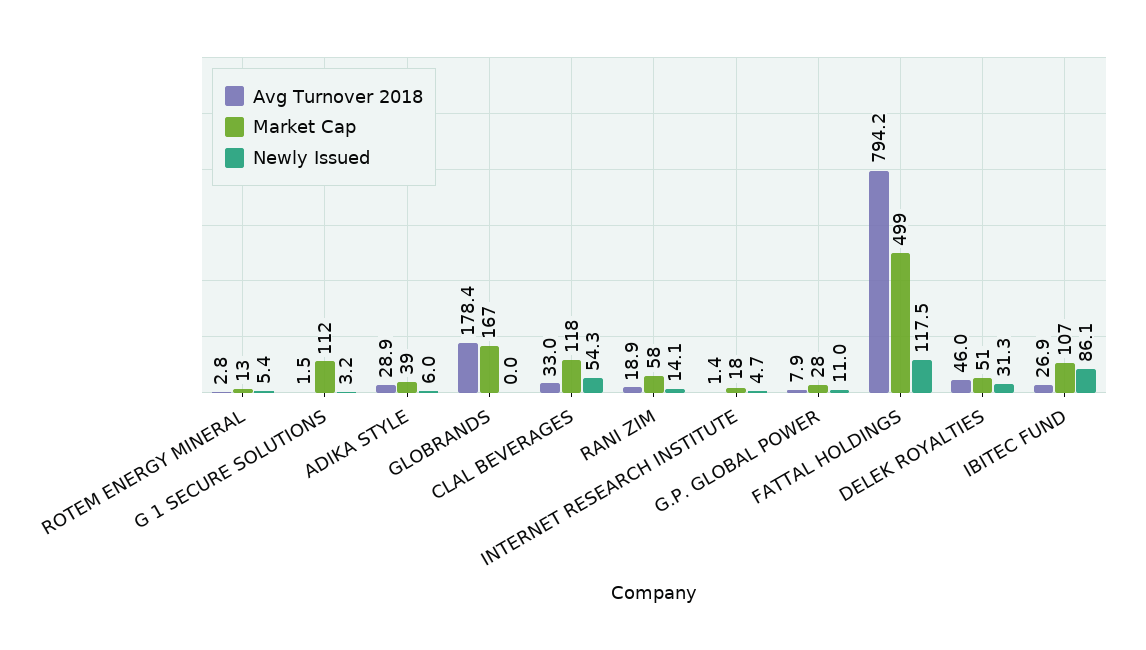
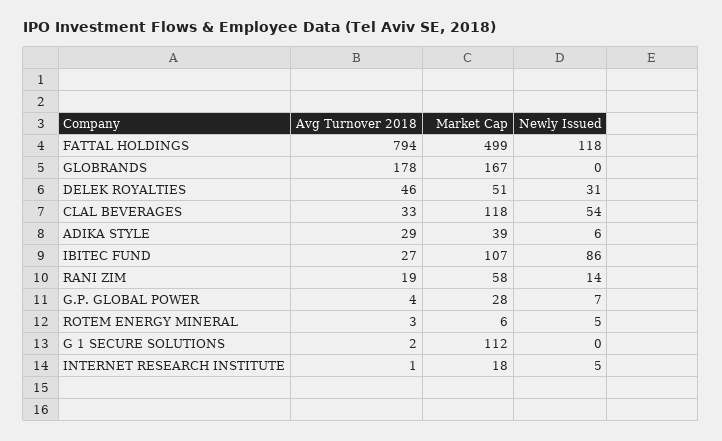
  {
    "Avg Turnover 2018": {
      "ROTEM ENERGY MINERAL": 2.8,
      "G 1 SECURE SOLUTIONS": 1.5,
      "ADIKA STYLE": 28.9,
      "GLOBRANDS": 178.4,
      "CLAL BEVERAGES": 33,
      "RANI ZIM": 18.9,
      "INTERNET RESEARCH INSTITUTE": 1.4,
-     "G.P. GLOBAL POWER": 7.9,
+     "G.P. GLOBAL POWER": 4,
      "FATTAL HOLDINGS": 794.2,
      "DELEK ROYALTIES": 46,
      "IBITEC FUND": 26.9
    },
    "Market Cap": {
-     "ROTEM ENERGY MINERAL": 13,
+     "ROTEM ENERGY MINERAL": 6,
      "G 1 SECURE SOLUTIONS": 112,
      "ADIKA STYLE": 39,
      "GLOBRANDS": 167,
      "CLAL BEVERAGES": 118,
      "RANI ZIM": 58,
      "INTERNET RESEARCH INSTITUTE": 18,
      "G.P. GLOBAL POWER": 28,
      "FATTAL HOLDINGS": 499,
      "DELEK ROYALTIES": 51,
      "IBITEC FUND": 107
    },
    "Newly Issued": {
      "ROTEM ENERGY MINERAL": 5.4,
-     "G 1 SECURE SOLUTIONS": 3.2,
+     "G 1 SECURE SOLUTIONS": 0,
      "ADIKA STYLE": 6,
      "GLOBRANDS": 0,
      "CLAL BEVERAGES": 54.3,
      "RANI ZIM": 14.1,
      "INTERNET RESEARCH INSTITUTE": 4.7,
-     "G.P. GLOBAL POWER": 11,
+     "G.P. GLOBAL POWER": 7,
      "FATTAL HOLDINGS": 117.5,
      "DELEK ROYALTIES": 31.3,
      "IBITEC FUND": 86.1
    }
  }

